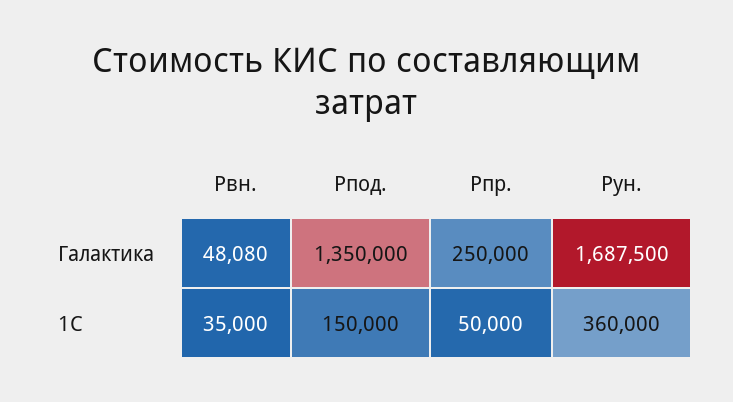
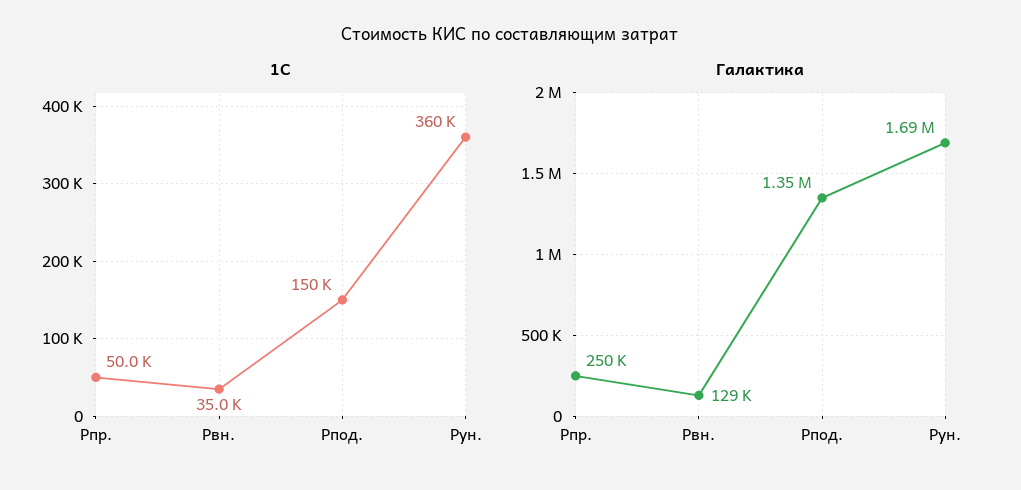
  {
    "Галактика": {
-     "Рвн.": 48080,
+     "Рвн.": 129000,
      "Рпод.": 1350000,
      "Рпр.": 250000,
      "Рун.": 1687500
    },
    "1С": {
      "Рвн.": 35000,
      "Рпод.": 150000,
      "Рпр.": 50000,
      "Рун.": 360000
    }
  }

